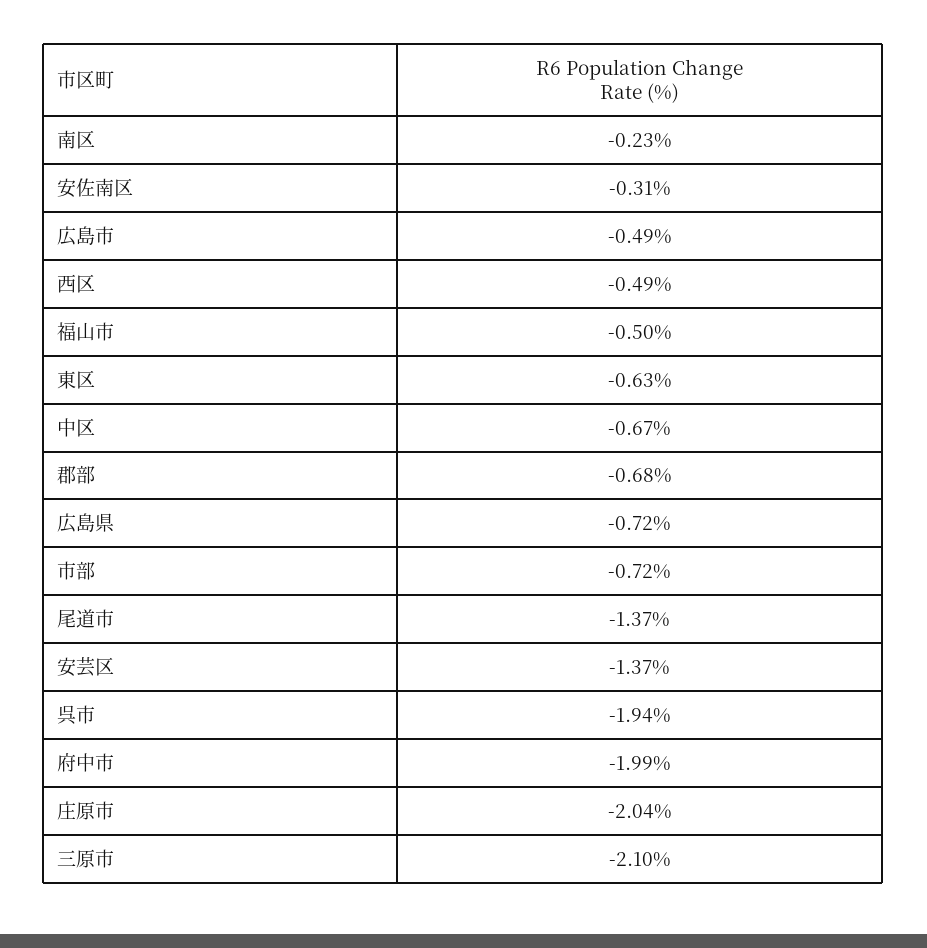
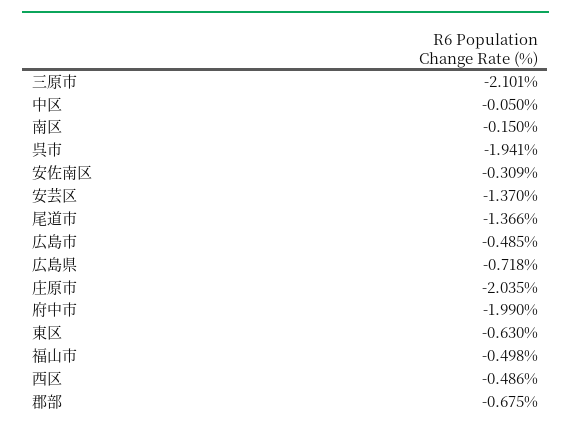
  {
-   "南区": -0.23,
+   "南区": -0.15,
    "安佐南区": -0.309,
    "広島市": -0.485,
    "西区": -0.486,
    "福山市": -0.498,
    "東区": -0.63,
-   "中区": -0.67,
+   "中区": -0.05,
    "郡部": -0.675,
    "広島県": -0.718,
-   "市部": -0.72,
    "尾道市": -1.366,
    "安芸区": -1.37,
    "呉市": -1.941,
    "府中市": -1.99,
    "庄原市": -2.035,
    "三原市": -2.101
  }

